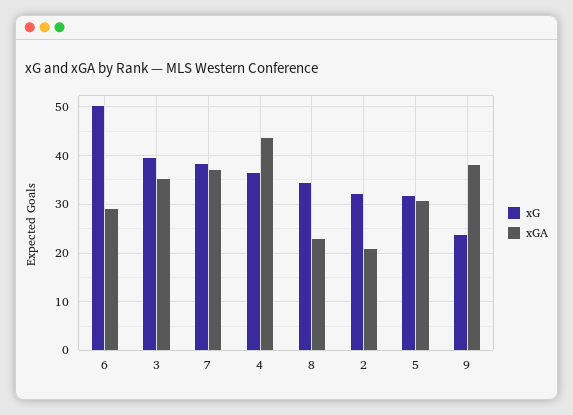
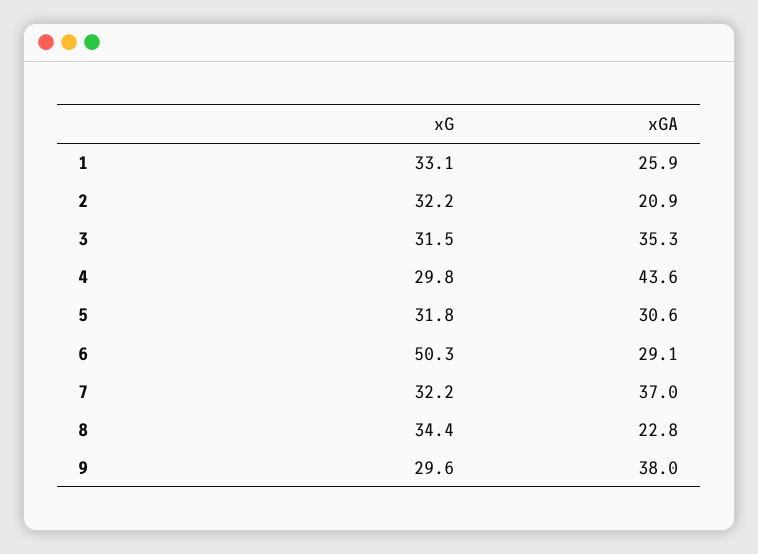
  {
    "xG": {
      "6": 50.3,
-     "3": 40,
+     "3": 31.5,
-     "7": 38,
+     "7": 32.2,
-     "4": 36,
+     "4": 29.8,
      "8": 34.4,
      "2": 32.2,
      "5": 31.8,
-     "9": 24
+     "9": 29.6,
+     "1": 33.1
    },
    "xGA": {
      "6": 29.1,
      "3": 35.3,
      "7": 37,
      "4": 43.6,
      "8": 22.8,
      "2": 20.9,
      "5": 30.6,
-     "9": 38
+     "9": 38,
+     "1": 25.9
    }
  }

